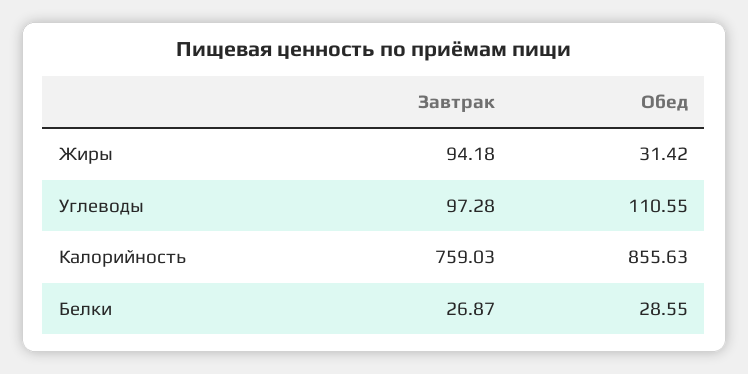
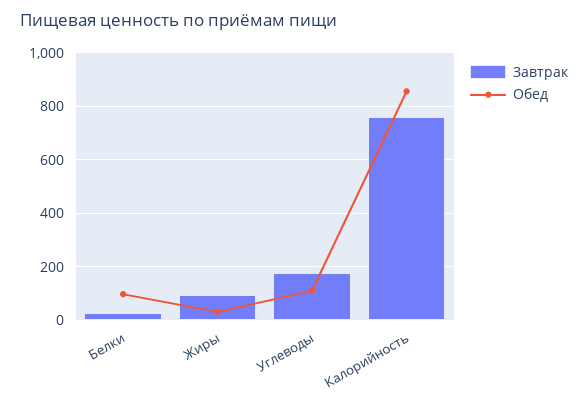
  {
    "Завтрак": {
      "Жиры": 94.18,
-     "Углеводы": 97.28,
+     "Углеводы": 175,
      "Калорийность": 759.03,
      "Белки": 26.87
    },
    "Обед": {
      "Жиры": 31.42,
      "Углеводы": 110.55,
      "Калорийность": 855.63,
-     "Белки": 28.55
+     "Белки": 100
    }
  }

